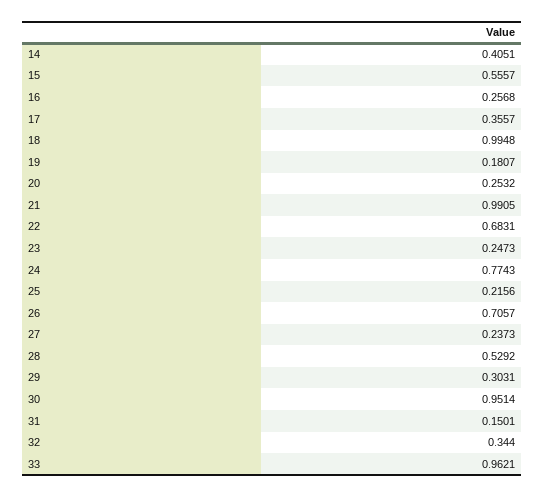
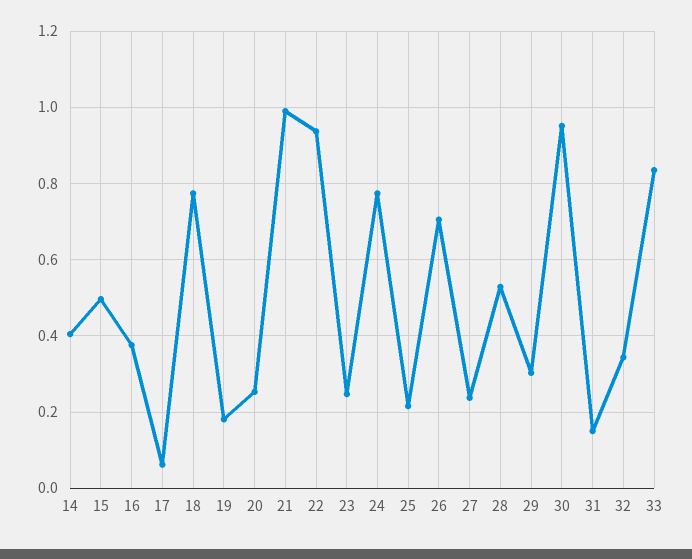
  {
    "14": 0.4051,
-   "15": 0.5557,
+   "15": 0.5,
-   "16": 0.2568,
+   "16": 0.38,
-   "17": 0.3557,
+   "17": 0.06,
-   "18": 0.9948,
+   "18": 0.78,
    "19": 0.1807,
    "20": 0.2532,
    "21": 0.9905,
-   "22": 0.6831,
+   "22": 0.94,
    "23": 0.2473,
    "24": 0.7743,
    "25": 0.2156,
    "26": 0.7057,
    "27": 0.2373,
    "28": 0.5292,
    "29": 0.3031,
    "30": 0.9514,
    "31": 0.1501,
    "32": 0.344,
-   "33": 0.9621
+   "33": 0.84
  }

